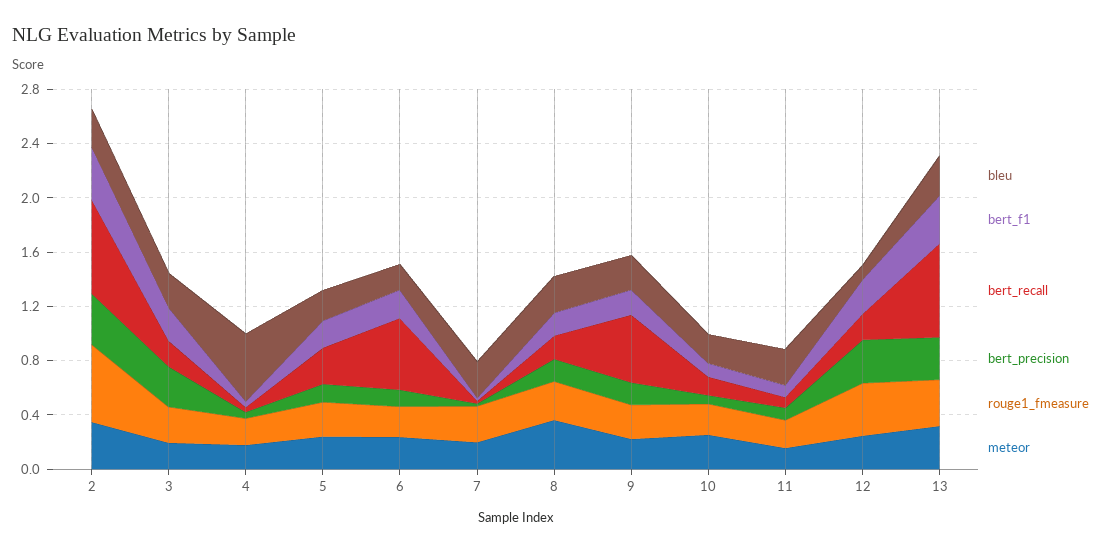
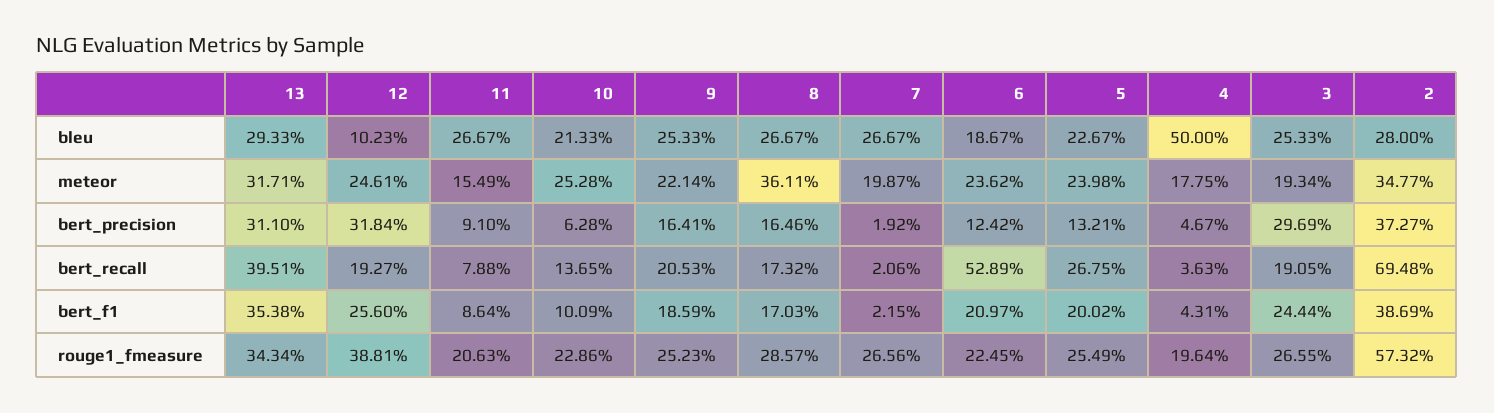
  {
    "bleu": {
      "2": 0.28,
      "3": 0.2533,
      "4": 0.5,
      "5": 0.2267,
      "6": 0.1867,
      "7": 0.2667,
      "8": 0.2667,
      "9": 0.2533,
      "10": 0.2133,
      "11": 0.2667,
      "12": 0.1023,
      "13": 0.2933
    },
    "bert_f1": {
      "2": 0.3869,
      "3": 0.2444,
      "4": 0.0431,
      "5": 0.2002,
      "6": 0.2097,
      "7": 0.0215,
      "8": 0.1703,
      "9": 0.1859,
      "10": 0.1009,
      "11": 0.0864,
      "12": 0.256,
      "13": 0.3538
    },
    "bert_recall": {
      "2": 0.6948,
      "3": 0.1905,
      "4": 0.0363,
      "5": 0.2675,
      "6": 0.5289,
      "7": 0.0206,
      "8": 0.1732,
-     "9": 0.5,
+     "9": 0.2053,
      "10": 0.1365,
      "11": 0.0788,
      "12": 0.1927,
-     "13": 0.7
+     "13": 0.3951
    },
    "bert_precision": {
      "2": 0.3727,
      "3": 0.2969,
      "4": 0.0467,
      "5": 0.1321,
      "6": 0.1242,
      "7": 0.0192,
      "8": 0.1646,
      "9": 0.1641,
      "10": 0.0628,
      "11": 0.091,
      "12": 0.3184,
      "13": 0.311
    },
    "rouge1_fmeasure": {
      "2": 0.5732,
      "3": 0.2655,
      "4": 0.1964,
      "5": 0.2549,
      "6": 0.2245,
      "7": 0.2656,
      "8": 0.2857,
      "9": 0.2523,
      "10": 0.2286,
      "11": 0.2063,
      "12": 0.3881,
      "13": 0.3434
    },
    "meteor": {
      "2": 0.3477,
      "3": 0.1934,
      "4": 0.1775,
      "5": 0.2398,
      "6": 0.2362,
      "7": 0.1987,
      "8": 0.3611,
      "9": 0.2214,
      "10": 0.2528,
      "11": 0.1549,
      "12": 0.2461,
      "13": 0.3171
    }
  }

